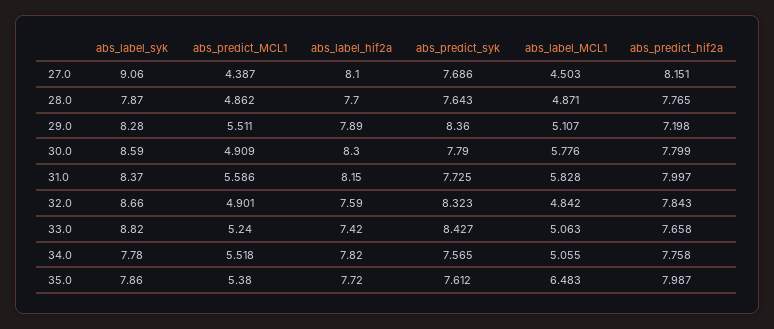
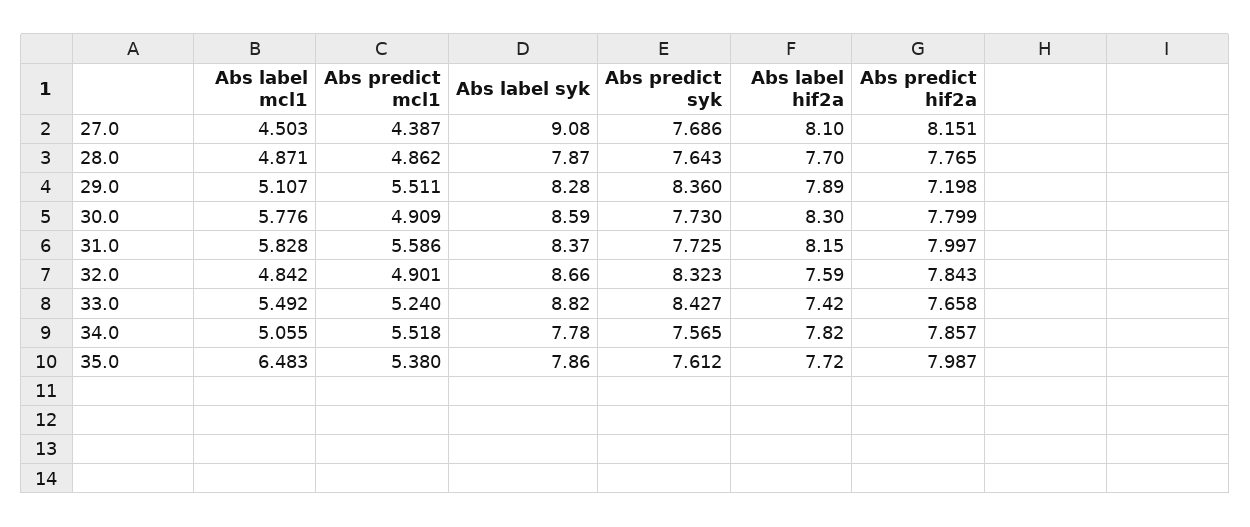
  {
    "abs_label_syk": {
-     "27.0": 9.06,
+     "27.0": 9.08,
      "28.0": 7.87,
      "29.0": 8.28,
      "30.0": 8.59,
      "31.0": 8.37,
      "32.0": 8.66,
      "33.0": 8.82,
      "34.0": 7.78,
      "35.0": 7.86
    },
    "abs_predict_MCL1": {
      "27.0": 4.387,
      "28.0": 4.862,
      "29.0": 5.511,
      "30.0": 4.909,
      "31.0": 5.586,
      "32.0": 4.901,
      "33.0": 5.24,
      "34.0": 5.518,
      "35.0": 5.38
    },
    "abs_label_hif2a": {
      "27.0": 8.1,
      "28.0": 7.7,
      "29.0": 7.89,
      "30.0": 8.3,
      "31.0": 8.15,
      "32.0": 7.59,
      "33.0": 7.42,
      "34.0": 7.82,
      "35.0": 7.72
    },
    "abs_predict_syk": {
      "27.0": 7.686,
      "28.0": 7.643,
      "29.0": 8.36,
-     "30.0": 7.79,
+     "30.0": 7.73,
      "31.0": 7.725,
      "32.0": 8.323,
      "33.0": 8.427,
      "34.0": 7.565,
      "35.0": 7.612
    },
    "abs_label_MCL1": {
      "27.0": 4.503,
      "28.0": 4.871,
      "29.0": 5.107,
      "30.0": 5.776,
      "31.0": 5.828,
      "32.0": 4.842,
-     "33.0": 5.063,
+     "33.0": 5.492,
      "34.0": 5.055,
      "35.0": 6.483
    },
    "abs_predict_hif2a": {
      "27.0": 8.151,
      "28.0": 7.765,
      "29.0": 7.198,
      "30.0": 7.799,
      "31.0": 7.997,
      "32.0": 7.843,
      "33.0": 7.658,
-     "34.0": 7.758,
+     "34.0": 7.857,
      "35.0": 7.987
    }
  }

